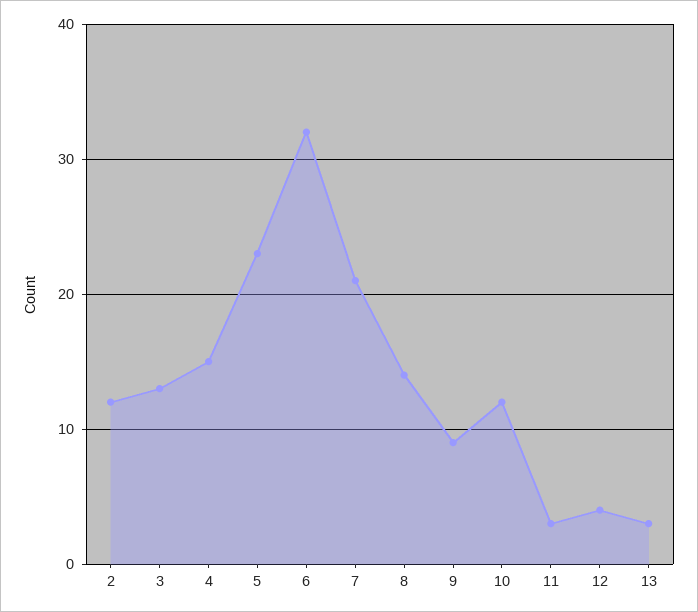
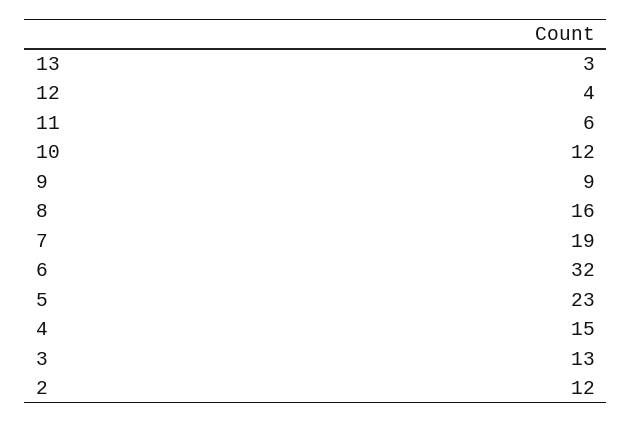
  {
    "2": 12,
    "3": 13,
    "4": 15,
    "5": 23,
    "6": 32,
-   "7": 21,
+   "7": 19,
-   "8": 14,
+   "8": 16,
    "9": 9,
    "10": 12,
-   "11": 3,
+   "11": 6,
    "12": 4,
    "13": 3
  }

